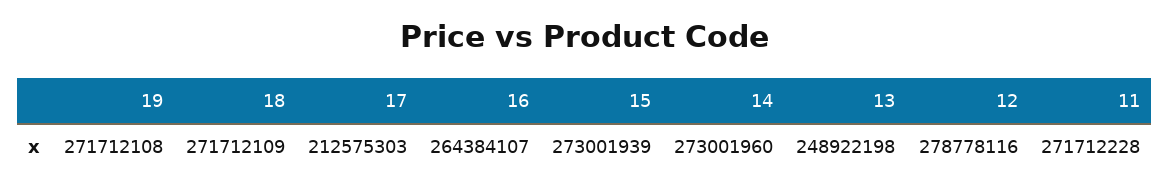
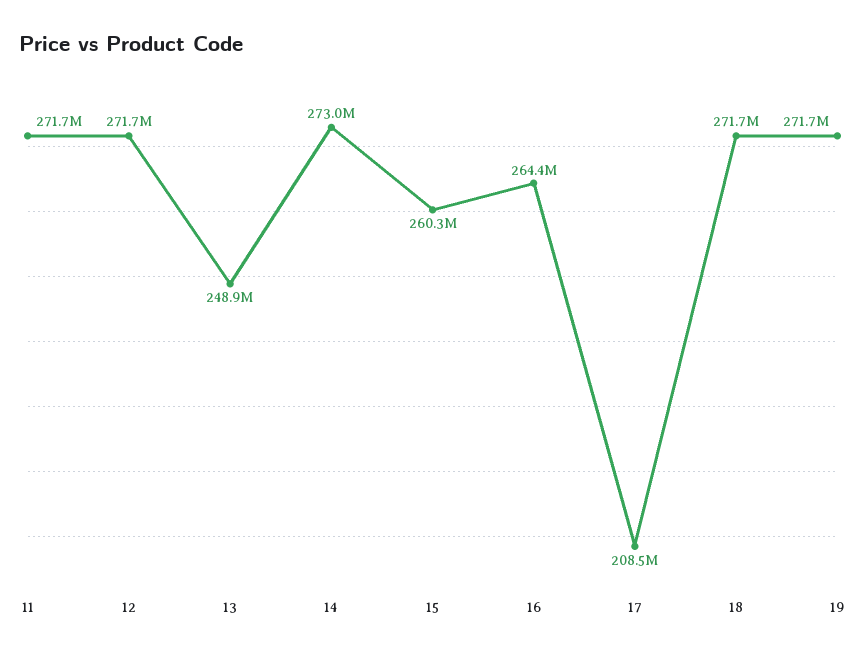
  {
    "19": 271712108,
    "18": 271712109,
-   "17": 212575303,
+   "17": 208500000,
    "16": 264384107,
-   "15": 273001939,
+   "15": 260300000,
    "14": 273001960,
    "13": 248922198,
-   "12": 278778116,
+   "12": 271700000,
    "11": 271712228
  }

